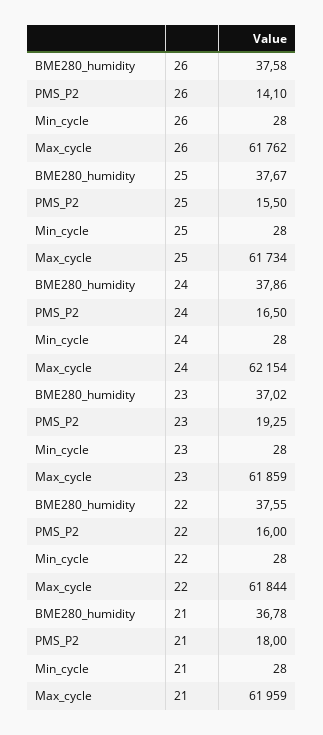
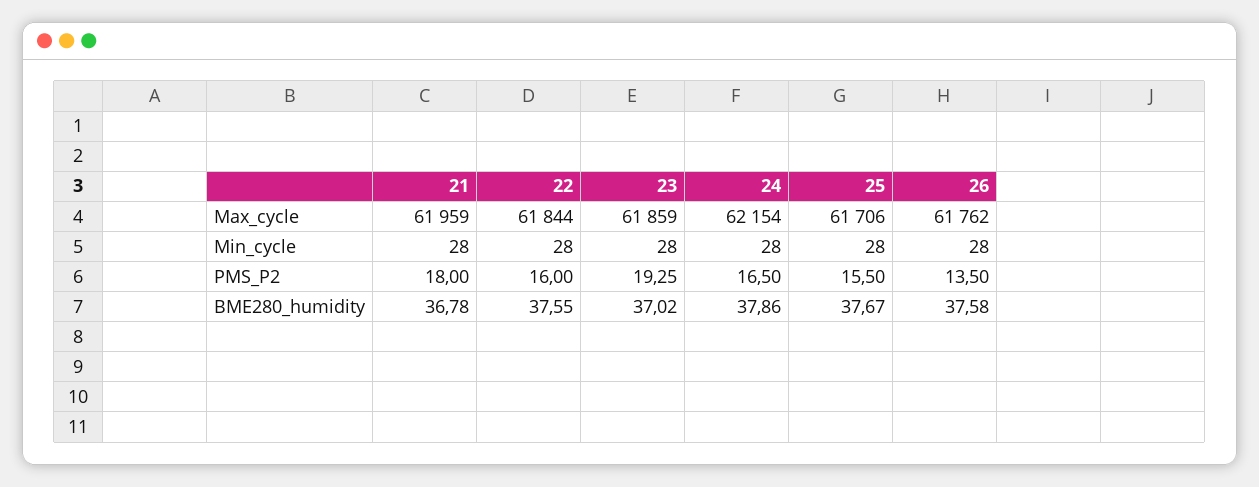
  {
    "BME280_humidity": {
      "26": 37.58,
      "25": 37.67,
      "24": 37.86,
      "23": 37.02,
      "22": 37.55,
      "21": 36.78
    },
    "PMS_P2": {
-     "26": 14.1,
+     "26": 13.5,
      "25": 15.5,
      "24": 16.5,
      "23": 19.25,
      "22": 16,
      "21": 18
    },
    "Min_cycle": {
      "26": 28,
      "25": 28,
      "24": 28,
      "23": 28,
      "22": 28,
      "21": 28
    },
    "Max_cycle": {
      "26": 61762,
-     "25": 61734,
+     "25": 61706,
      "24": 62154,
      "23": 61859,
      "22": 61844,
      "21": 61959
    }
  }

